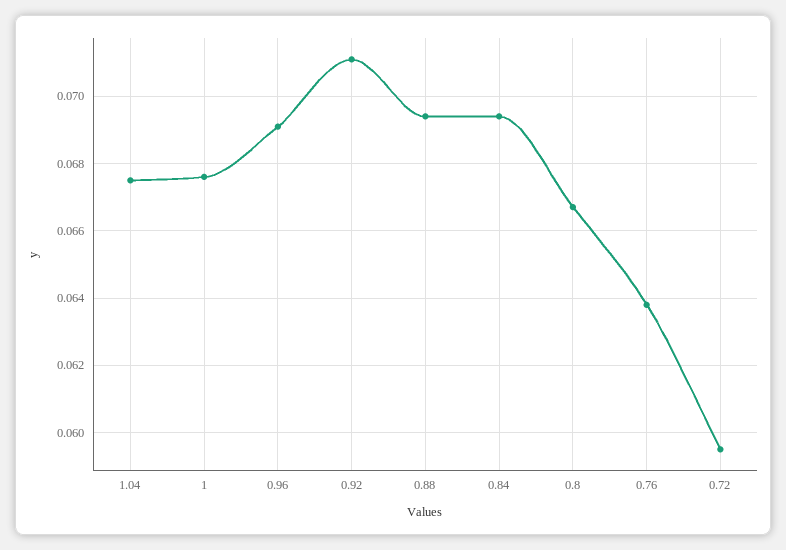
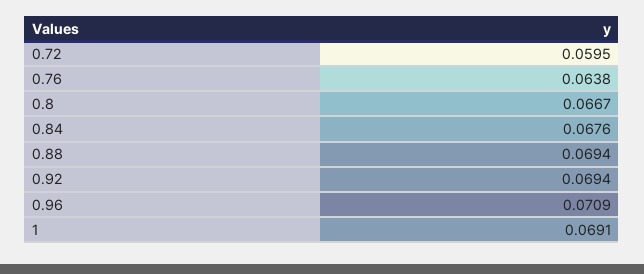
  {
-   "1.04": 0.0675,
-   "1": 0.0675,
+   "1": 0.0691,
-   "0.96": 0.069,
+   "0.96": 0.0709,
-   "0.92": 0.071,
+   "0.92": 0.0694,
    "0.88": 0.0694,
-   "0.84": 0.0695,
+   "0.84": 0.0676,
    "0.8": 0.0667,
    "0.76": 0.0638,
    "0.72": 0.0595
  }

